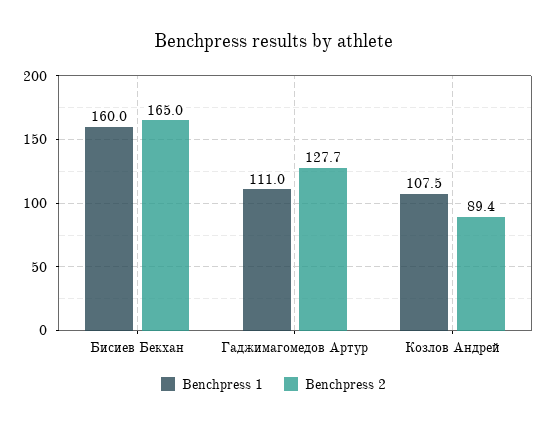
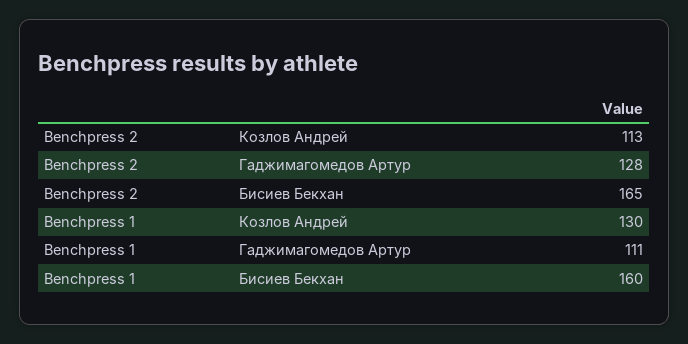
  {
    "Benchpress 1": {
      "Бисиев Бекхан": 160,
      "Гаджимагомедов Артур": 111,
-     "Козлов Андрей": 107.5
+     "Козлов Андрей": 130
    },
    "Benchpress 2": {
      "Бисиев Бекхан": 165,
      "Гаджимагомедов Артур": 127.7,
-     "Козлов Андрей": 89.4
+     "Козлов Андрей": 113
    }
  }

